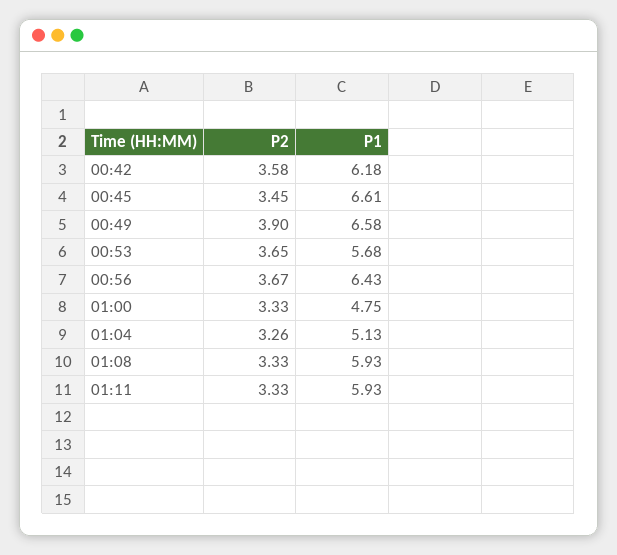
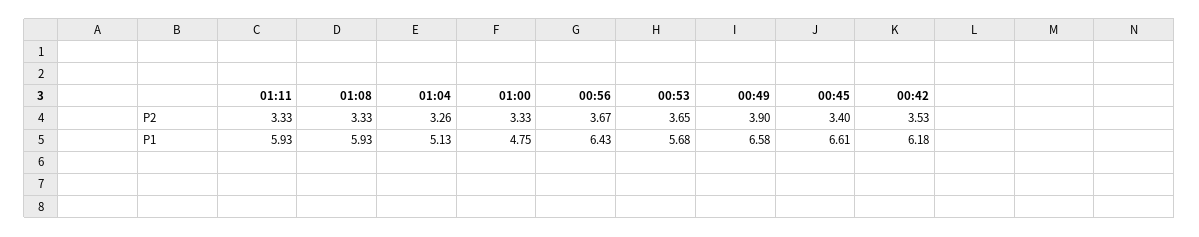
  {
    "P2": {
-     "00:42": 3.58,
+     "00:42": 3.53,
-     "00:45": 3.45,
+     "00:45": 3.4,
      "00:49": 3.9,
      "00:53": 3.65,
      "00:56": 3.67,
      "01:00": 3.33,
      "01:04": 3.26,
      "01:08": 3.33,
      "01:11": 3.33
    },
    "P1": {
      "00:42": 6.18,
      "00:45": 6.61,
      "00:49": 6.58,
      "00:53": 5.68,
      "00:56": 6.43,
      "01:00": 4.75,
      "01:04": 5.13,
      "01:08": 5.93,
      "01:11": 5.93
    }
  }

